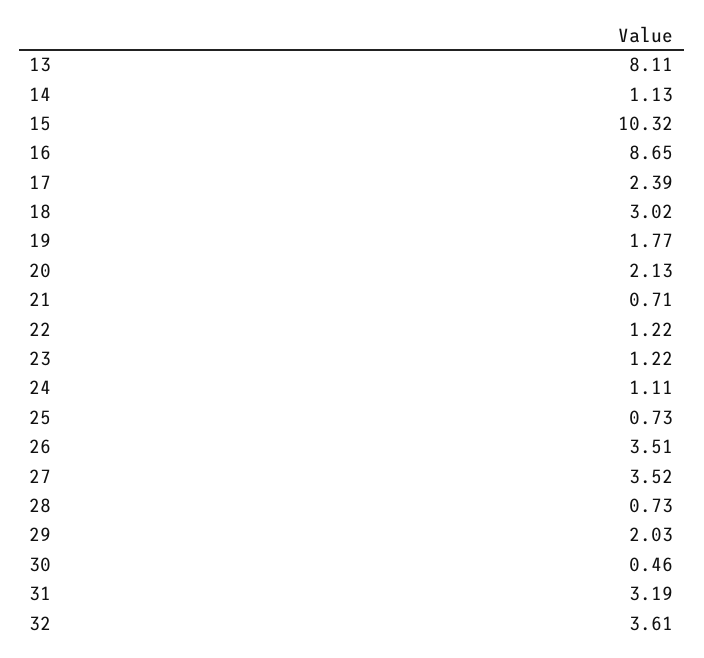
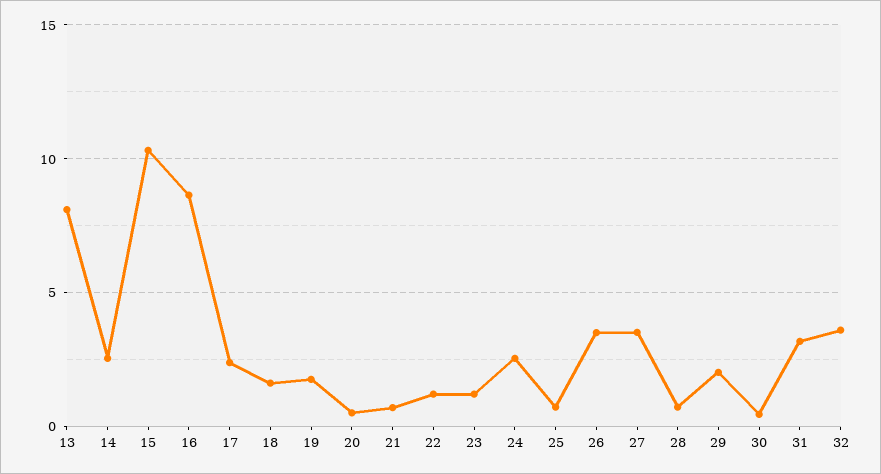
  {
    "13": 8.11,
-   "14": 1.13,
+   "14": 2.5,
    "15": 10.32,
    "16": 8.65,
    "17": 2.39,
-   "18": 3.02,
+   "18": 1.5,
    "19": 1.77,
-   "20": 2.13,
+   "20": 0.5,
    "21": 0.71,
    "22": 1.22,
    "23": 1.22,
-   "24": 1.11,
+   "24": 2.5,
    "25": 0.73,
    "26": 3.51,
    "27": 3.52,
    "28": 0.73,
    "29": 2.03,
    "30": 0.46,
    "31": 3.19,
    "32": 3.61
  }

